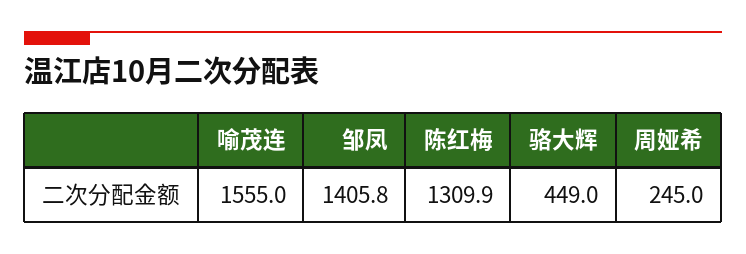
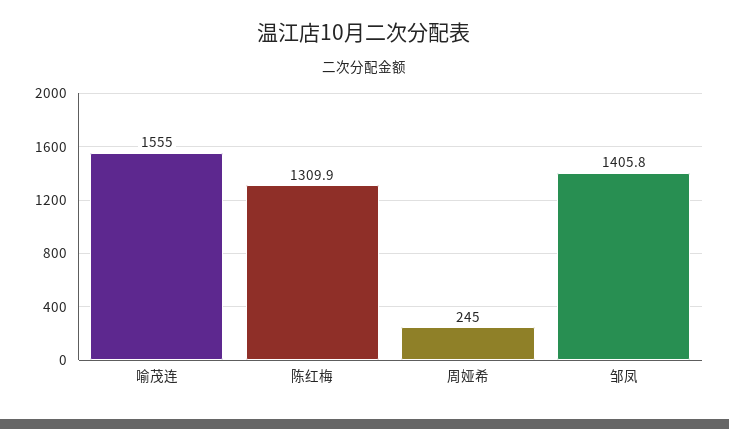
  {
    "喻茂连": 1555,
    "邹凤": 1405.8,
    "陈红梅": 1309.9,
-   "骆大辉": 449,
    "周娅希": 245
  }

